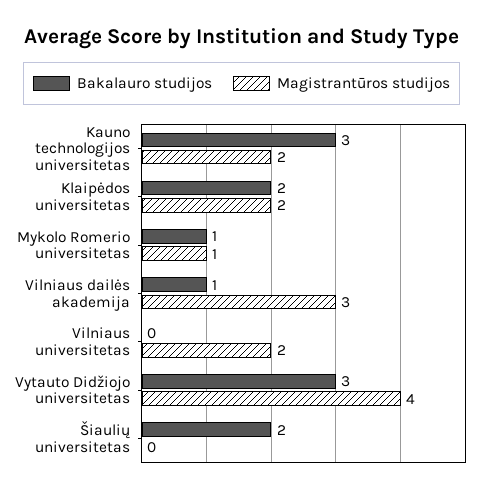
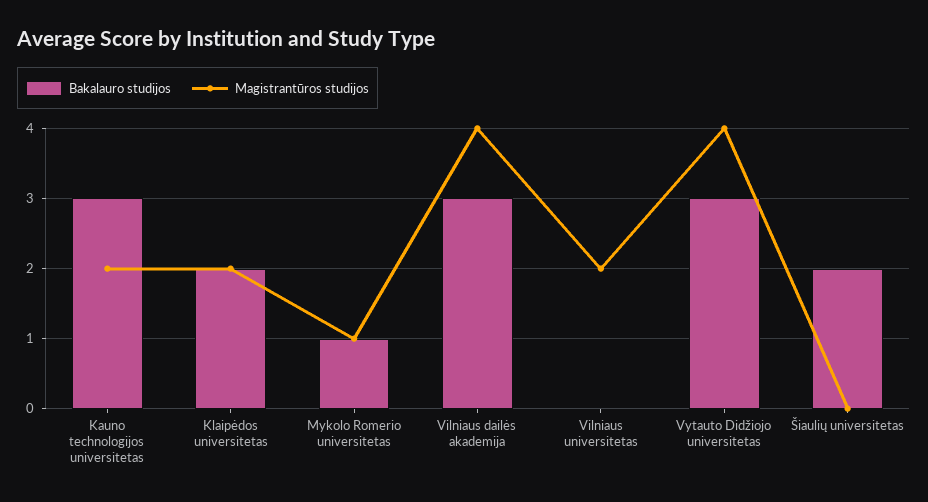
  {
    "Bakalauro studijos": {
      "Kauno technologijos universitetas": 3,
      "Klaipėdos universitetas": 2,
      "Mykolo Romerio universitetas": 1,
-     "Vilniaus dailės akademija": 1,
+     "Vilniaus dailės akademija": 3,
      "Vilniaus universitetas": 0,
      "Vytauto Didžiojo universitetas": 3,
      "Šiaulių universitetas": 2
    },
    "Magistrantūros studijos": {
      "Kauno technologijos universitetas": 2,
      "Klaipėdos universitetas": 2,
      "Mykolo Romerio universitetas": 1,
-     "Vilniaus dailės akademija": 3,
+     "Vilniaus dailės akademija": 4,
      "Vilniaus universitetas": 2,
      "Vytauto Didžiojo universitetas": 4,
      "Šiaulių universitetas": 0
    }
  }

